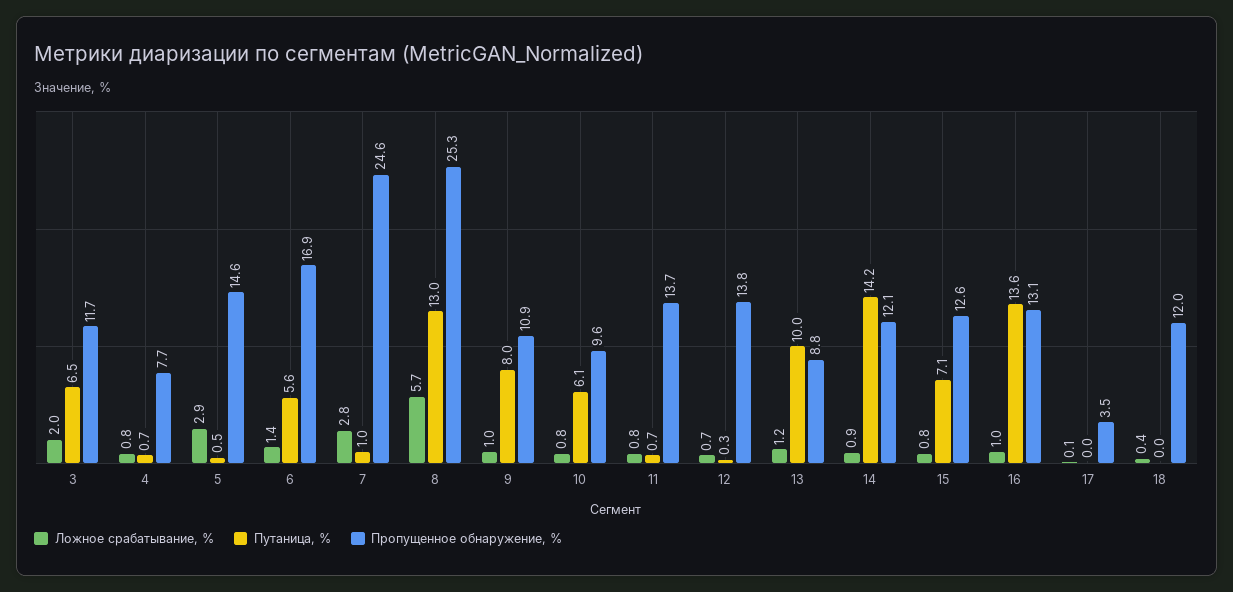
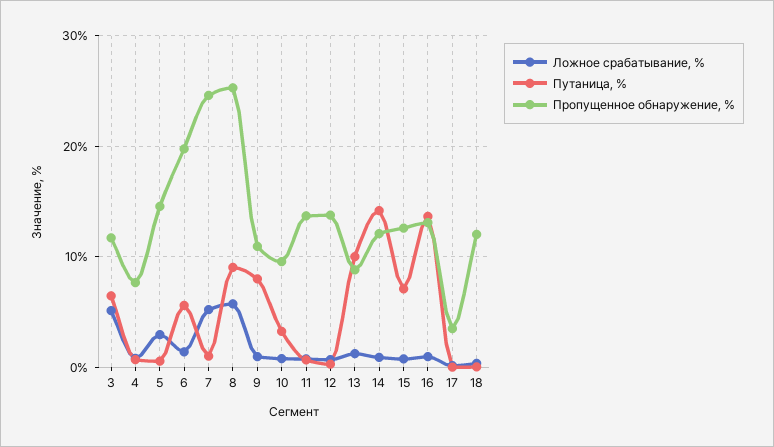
  {
    "Ложное срабатывание, %": {
-     "3": 2,
+     "3": 5,
      "4": 0.8,
      "5": 2.9,
      "6": 1.4,
-     "7": 2.8,
+     "7": 5,
      "8": 5.7,
      "9": 1,
      "10": 0.8,
      "11": 0.8,
      "12": 0.7,
      "13": 1.2,
      "14": 0.9,
      "15": 0.8,
      "16": 1,
      "17": 0.1,
      "18": 0.4
    },
    "Путаница, %": {
      "3": 6.5,
      "4": 0.7,
      "5": 0.5,
      "6": 5.6,
      "7": 1,
-     "8": 13,
+     "8": 9,
      "9": 8,
-     "10": 6.1,
+     "10": 3,
      "11": 0.7,
      "12": 0.3,
      "13": 10,
      "14": 14.2,
      "15": 7.1,
      "16": 13.6,
      "17": 0,
      "18": 0
    },
    "Пропущенное обнаружение, %": {
      "3": 11.7,
      "4": 7.7,
      "5": 14.6,
-     "6": 16.9,
+     "6": 20,
      "7": 24.6,
      "8": 25.3,
      "9": 10.9,
      "10": 9.6,
      "11": 13.7,
      "12": 13.8,
      "13": 8.8,
      "14": 12.1,
      "15": 12.6,
      "16": 13.1,
      "17": 3.5,
      "18": 12
    }
  }

